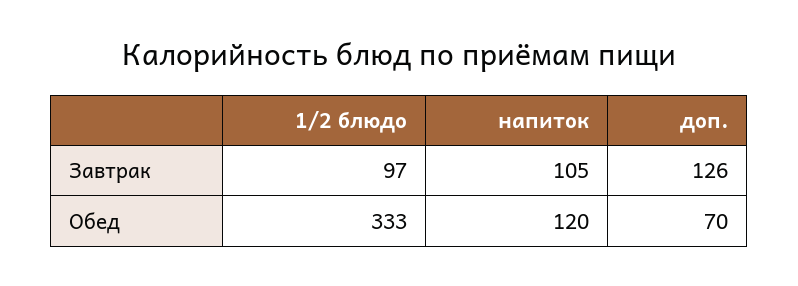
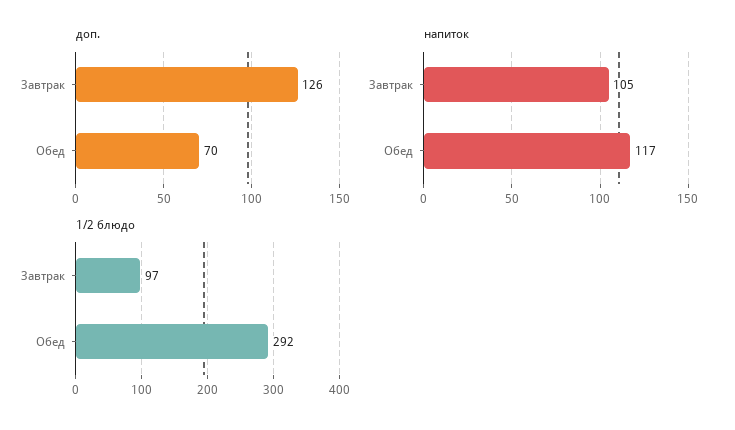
  {
    "1/2 блюдо": {
      "Завтрак": 97,
-     "Обед": 333
+     "Обед": 292
    },
    "напиток": {
      "Завтрак": 105,
-     "Обед": 120
+     "Обед": 117
    },
    "доп.": {
      "Завтрак": 126,
      "Обед": 70
    }
  }

